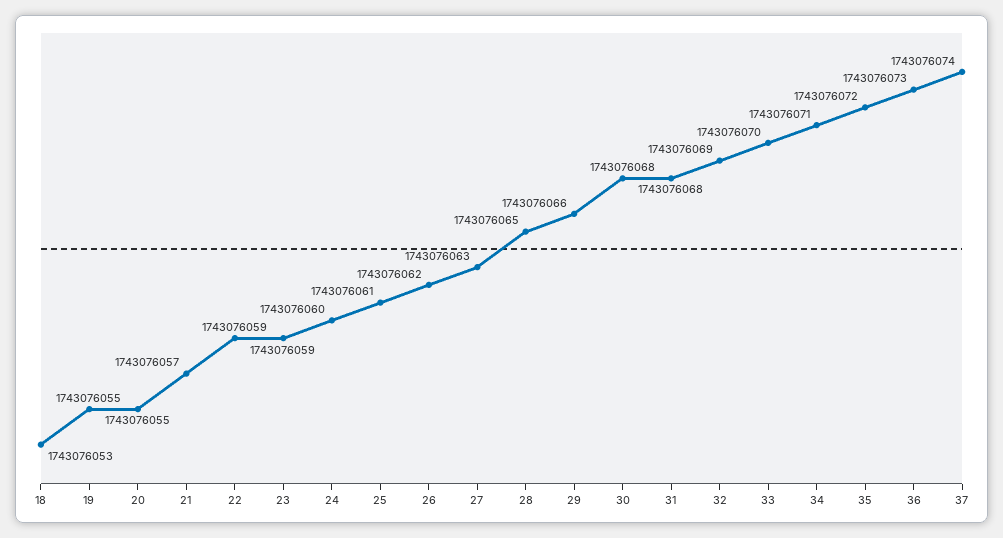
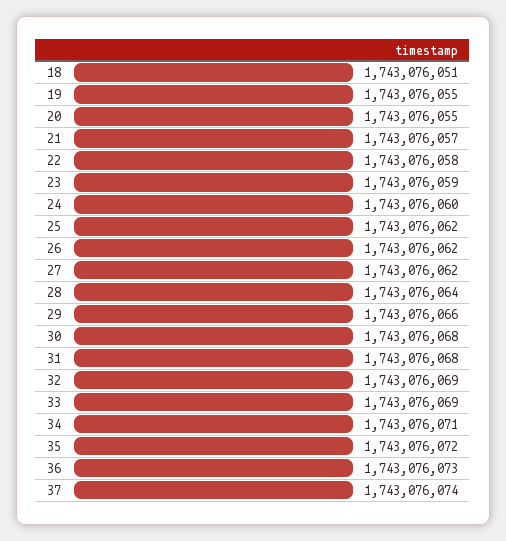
  {
-   "18": 1743076053,
+   "18": 1743076051,
    "19": 1743076055,
    "20": 1743076055,
    "21": 1743076057,
-   "22": 1743076059,
+   "22": 1743076058,
    "23": 1743076059,
    "24": 1743076060,
-   "25": 1743076061,
+   "25": 1743076062,
    "26": 1743076062,
-   "27": 1743076063,
+   "27": 1743076062,
-   "28": 1743076065,
+   "28": 1743076064,
    "29": 1743076066,
    "30": 1743076068,
    "31": 1743076068,
    "32": 1743076069,
-   "33": 1743076070,
+   "33": 1743076069,
    "34": 1743076071,
    "35": 1743076072,
    "36": 1743076073,
    "37": 1743076074
  }

